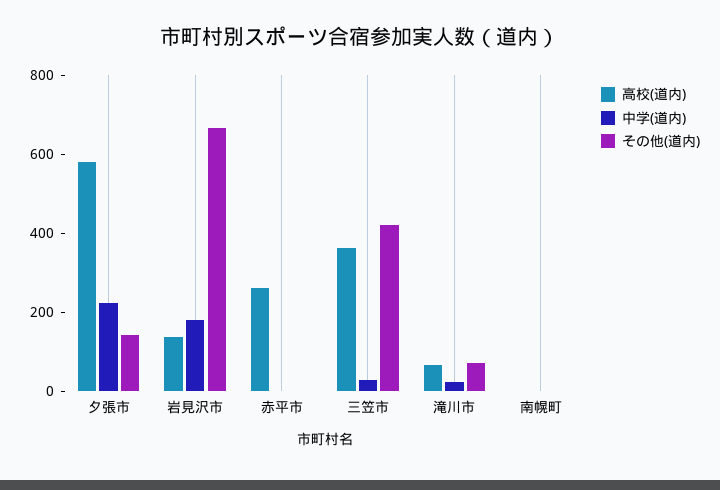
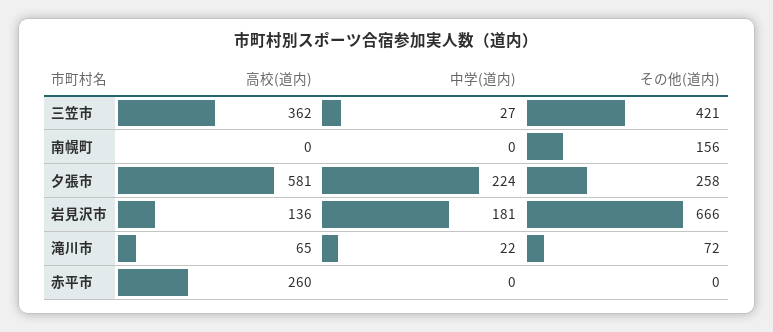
  {
    "高校(道内)": {
      "夕張市": 581,
      "岩見沢市": 136,
      "赤平市": 260,
      "三笠市": 362,
      "滝川市": 65,
      "南幌町": 0
    },
    "中学(道内)": {
      "夕張市": 224,
      "岩見沢市": 181,
      "赤平市": 0,
      "三笠市": 27,
      "滝川市": 22,
      "南幌町": 0
    },
    "その他(道内)": {
-     "夕張市": 150,
+     "夕張市": 258,
      "岩見沢市": 666,
      "赤平市": 0,
      "三笠市": 421,
      "滝川市": 72,
-     "南幌町": 0
+     "南幌町": 156
    }
  }

